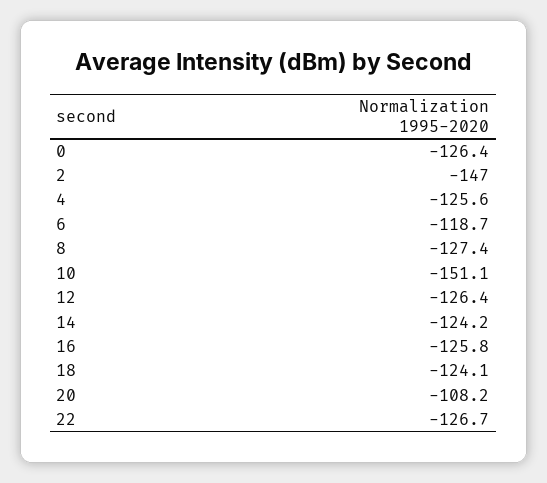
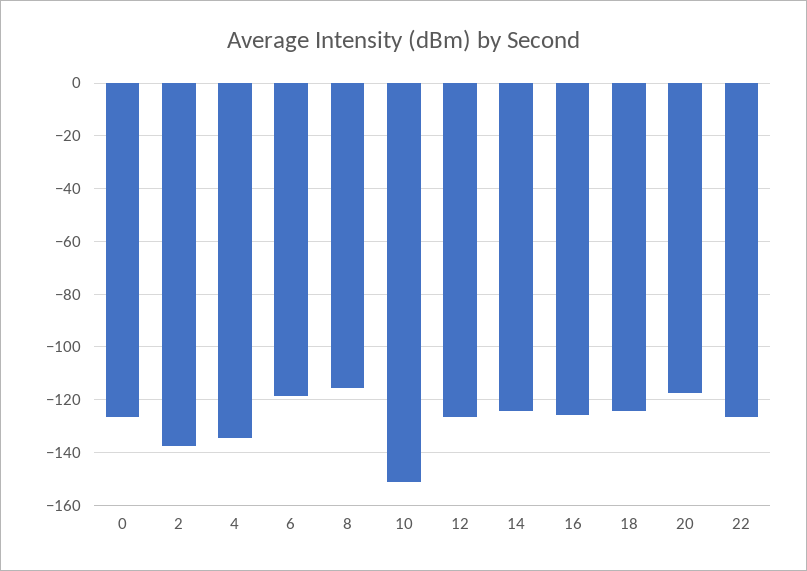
  {
    "0": -126.4,
-   "2": -147,
+   "2": -137.5,
-   "4": -125.6,
+   "4": -135,
    "6": -118.7,
-   "8": -127.4,
+   "8": -115,
    "10": -151.1,
    "12": -126.4,
    "14": -124.2,
    "16": -125.8,
    "18": -124.1,
-   "20": -108.2,
+   "20": -117.5,
    "22": -126.7
  }

